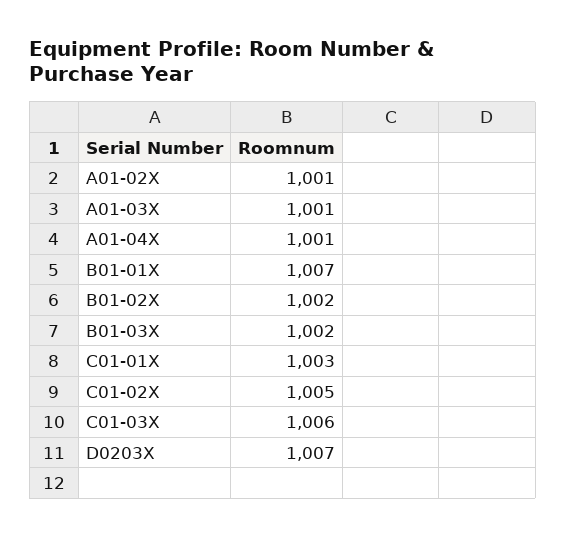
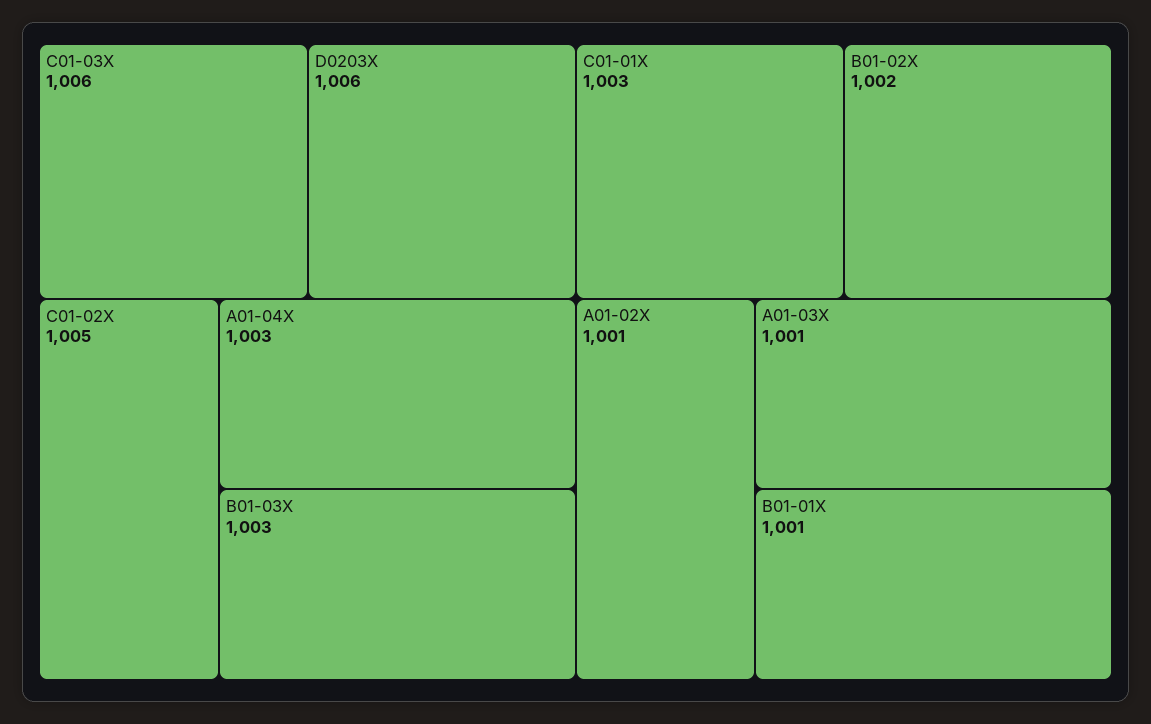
  {
    "A01-02X": 1001,
    "A01-03X": 1001,
-   "A01-04X": 1001,
+   "A01-04X": 1003,
-   "B01-01X": 1007,
+   "B01-01X": 1001,
    "B01-02X": 1002,
-   "B01-03X": 1002,
+   "B01-03X": 1003,
    "C01-01X": 1003,
    "C01-02X": 1005,
    "C01-03X": 1006,
-   "D0203X": 1007
+   "D0203X": 1006
  }

